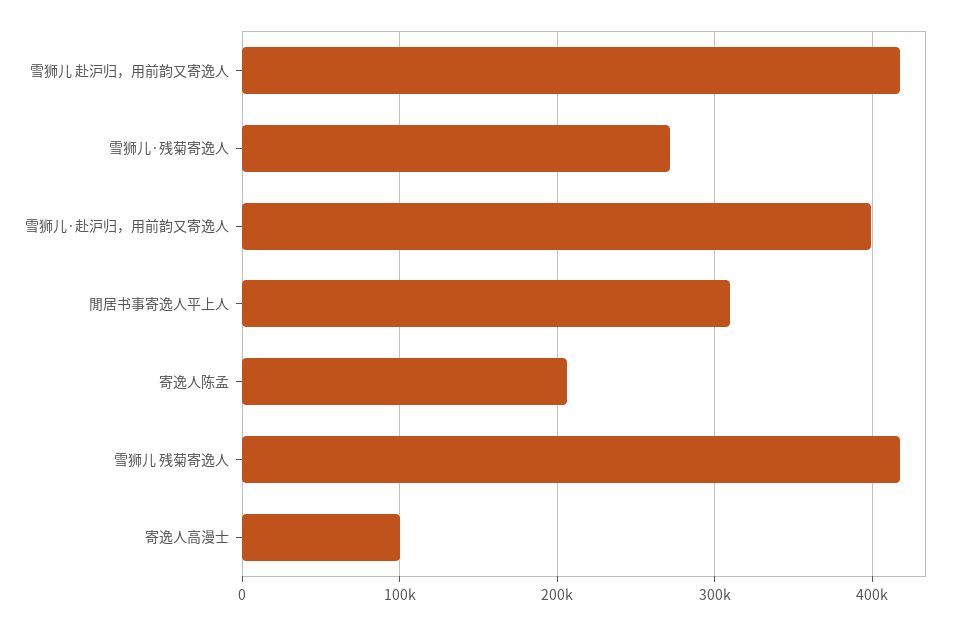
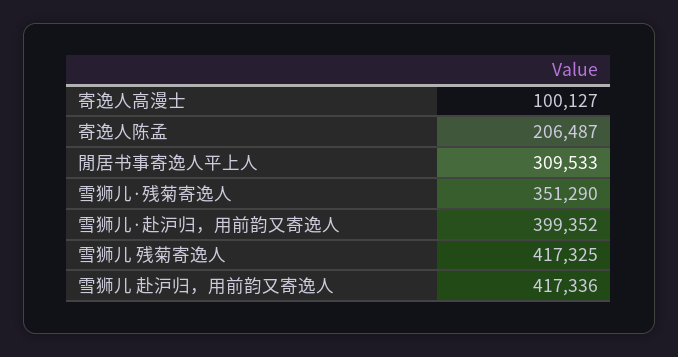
  {
    "雪狮儿 赴沪归，用前韵又寄逸人": 417336,
-   "雪狮儿·残菊寄逸人": 270000,
+   "雪狮儿·残菊寄逸人": 351290,
    "雪狮儿·赴沪归，用前韵又寄逸人": 399352,
    "閒居书事寄逸人平上人": 309533,
    "寄逸人陈孟": 206487,
    "雪狮儿 残菊寄逸人": 417325,
    "寄逸人高漫士": 100127
  }

